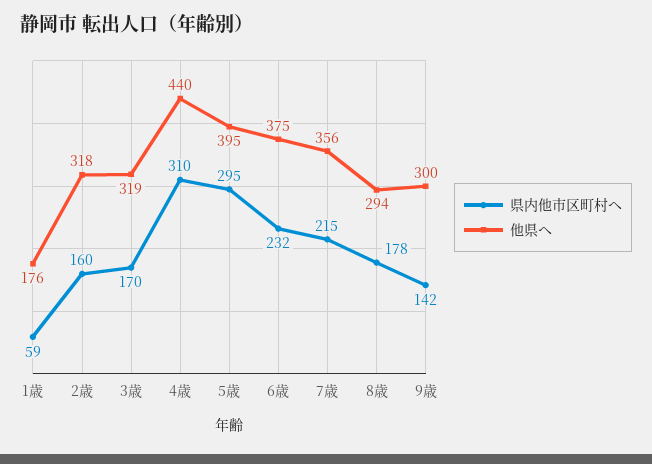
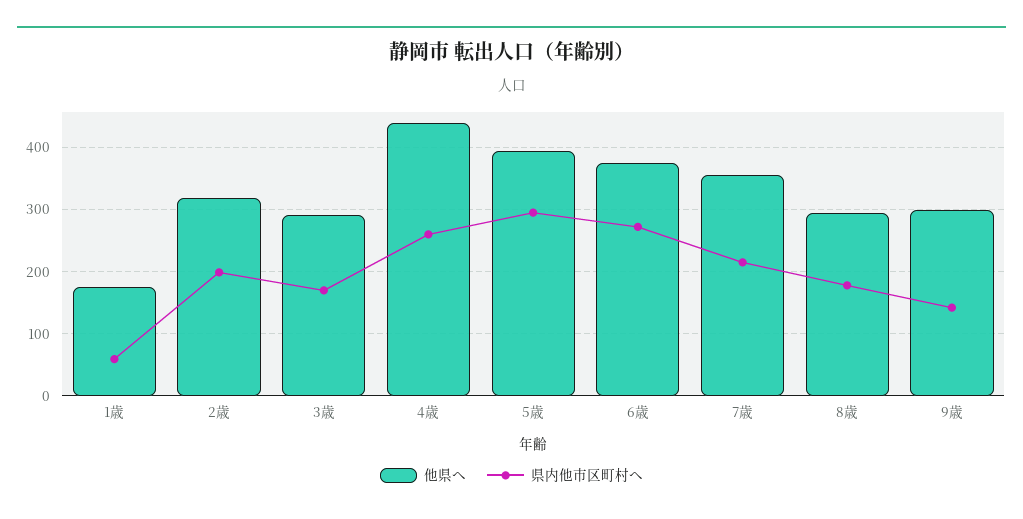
  {
    "県内他市区町村へ": {
      "1歳": 59,
-     "2歳": 160,
+     "2歳": 200,
      "3歳": 170,
-     "4歳": 310,
+     "4歳": 260,
      "5歳": 295,
-     "6歳": 232,
+     "6歳": 270,
      "7歳": 215,
      "8歳": 178,
      "9歳": 142
    },
    "他県へ": {
      "1歳": 176,
      "2歳": 318,
-     "3歳": 319,
+     "3歳": 290,
      "4歳": 440,
      "5歳": 395,
      "6歳": 375,
      "7歳": 356,
      "8歳": 294,
      "9歳": 300
    }
  }

